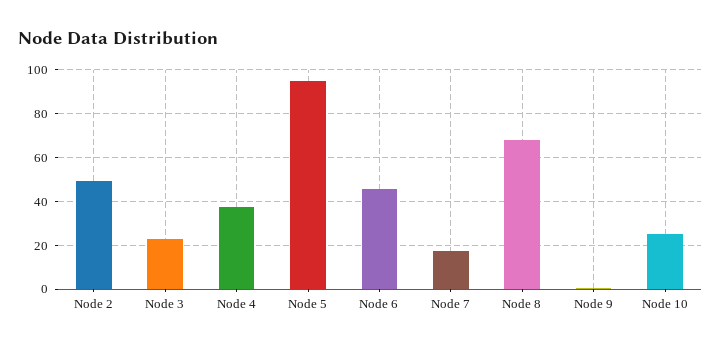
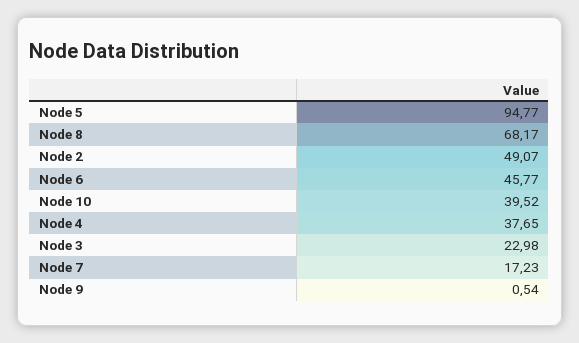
  {
    "Node 2": 49.07,
    "Node 3": 22.98,
    "Node 4": 37.65,
    "Node 5": 94.77,
    "Node 6": 45.77,
    "Node 7": 17.23,
    "Node 8": 68.17,
    "Node 9": 0.54,
-   "Node 10": 25
+   "Node 10": 39.52
  }

